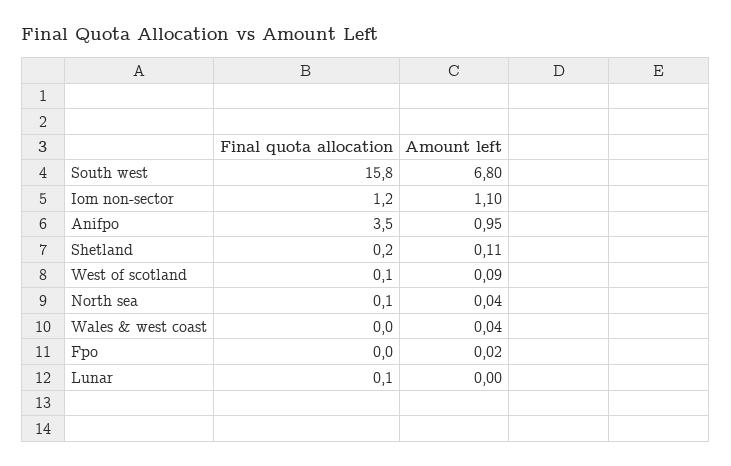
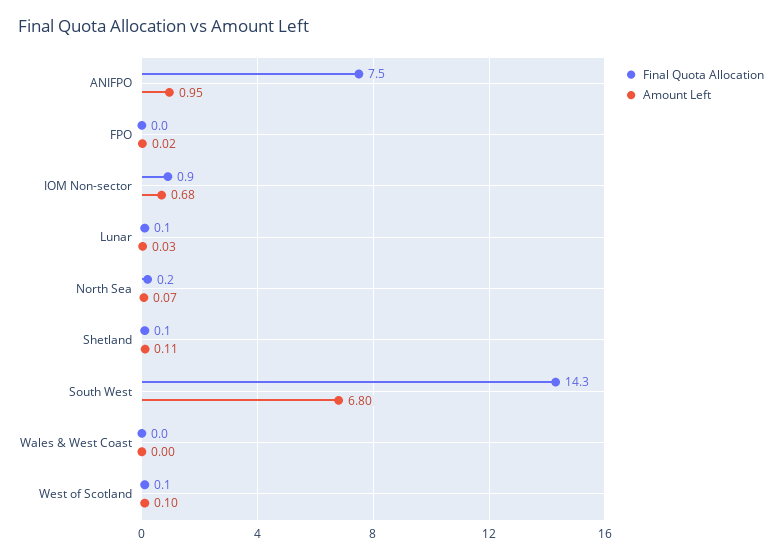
  {
    "Final quota allocation": {
-     "South west": 15.8,
+     "South west": 14.3,
-     "Iom non-sector": 1.2,
+     "Iom non-sector": 0.9,
-     "Anifpo": 3.5,
+     "Anifpo": 7.5,
-     "Shetland": 0.2,
+     "Shetland": 0.1,
      "West of scotland": 0.1,
-     "North sea": 0.1,
+     "North sea": 0.2,
      "Wales & west coast": 0,
      "Fpo": 0,
      "Lunar": 0.1
    },
    "Amount left": {
      "South west": 6.8,
-     "Iom non-sector": 1.1,
+     "Iom non-sector": 0.68,
      "Anifpo": 0.95,
      "Shetland": 0.11,
-     "West of scotland": 0.09,
+     "West of scotland": 0.1,
-     "North sea": 0.04,
+     "North sea": 0.07,
-     "Wales & west coast": 0.04,
+     "Wales & west coast": 0,
      "Fpo": 0.02,
-     "Lunar": 0
+     "Lunar": 0.03
    }
  }

